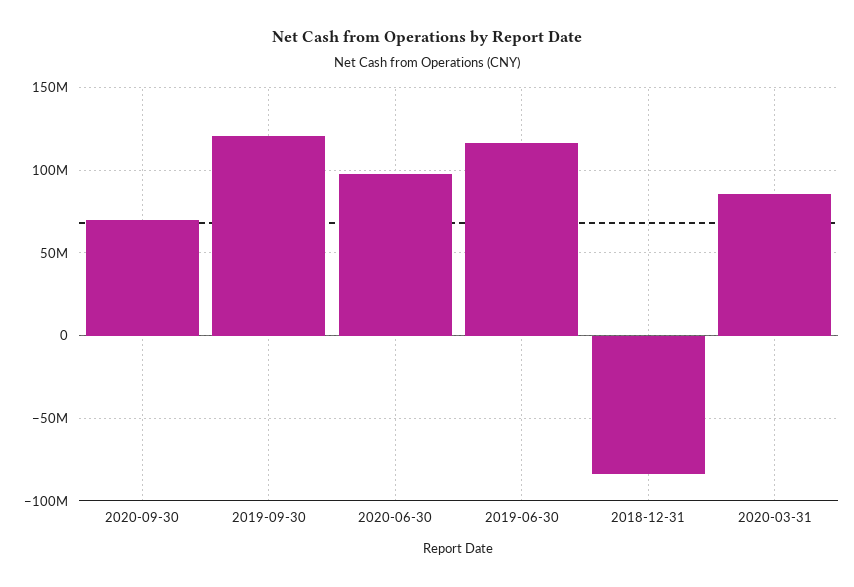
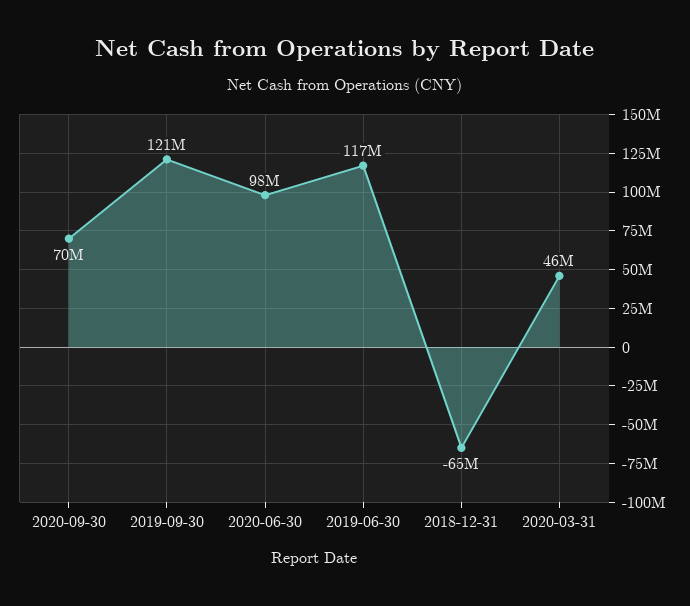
  {
    "2020-09-30": 70000000,
    "2019-09-30": 121000000,
    "2020-06-30": 98000000,
    "2019-06-30": 117000000,
-   "2018-12-31": -85000000,
+   "2018-12-31": -65000000,
-   "2020-03-31": 85000000
+   "2020-03-31": 46000000
  }

